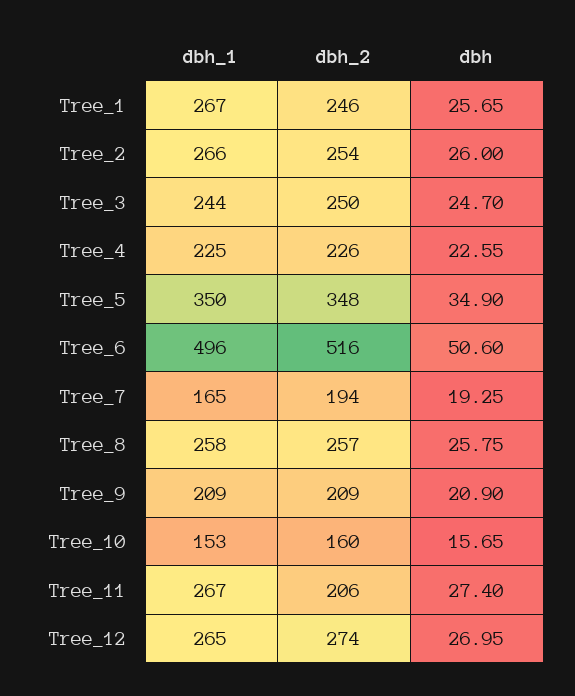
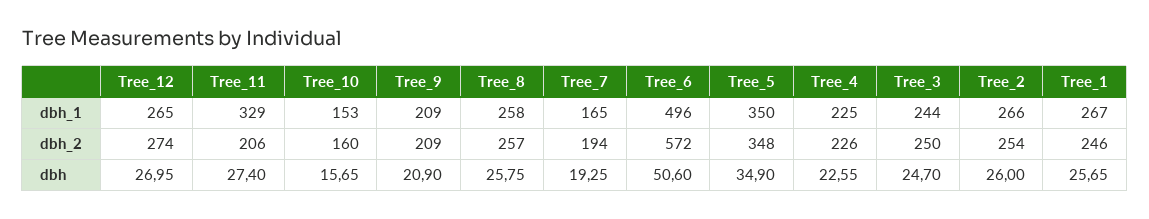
  {
    "dbh_1": {
      "Tree_1": 267,
      "Tree_2": 266,
      "Tree_3": 244,
      "Tree_4": 225,
      "Tree_5": 350,
      "Tree_6": 496,
      "Tree_7": 165,
      "Tree_8": 258,
      "Tree_9": 209,
      "Tree_10": 153,
-     "Tree_11": 267,
+     "Tree_11": 329,
      "Tree_12": 265
    },
    "dbh_2": {
      "Tree_1": 246,
      "Tree_2": 254,
      "Tree_3": 250,
      "Tree_4": 226,
      "Tree_5": 348,
-     "Tree_6": 516,
+     "Tree_6": 572,
      "Tree_7": 194,
      "Tree_8": 257,
      "Tree_9": 209,
      "Tree_10": 160,
      "Tree_11": 206,
      "Tree_12": 274
    },
    "dbh": {
      "Tree_1": 25.65,
      "Tree_2": 26,
      "Tree_3": 24.7,
      "Tree_4": 22.55,
      "Tree_5": 34.9,
      "Tree_6": 50.6,
      "Tree_7": 19.25,
      "Tree_8": 25.75,
      "Tree_9": 20.9,
      "Tree_10": 15.65,
      "Tree_11": 27.4,
      "Tree_12": 26.95
    }
  }

